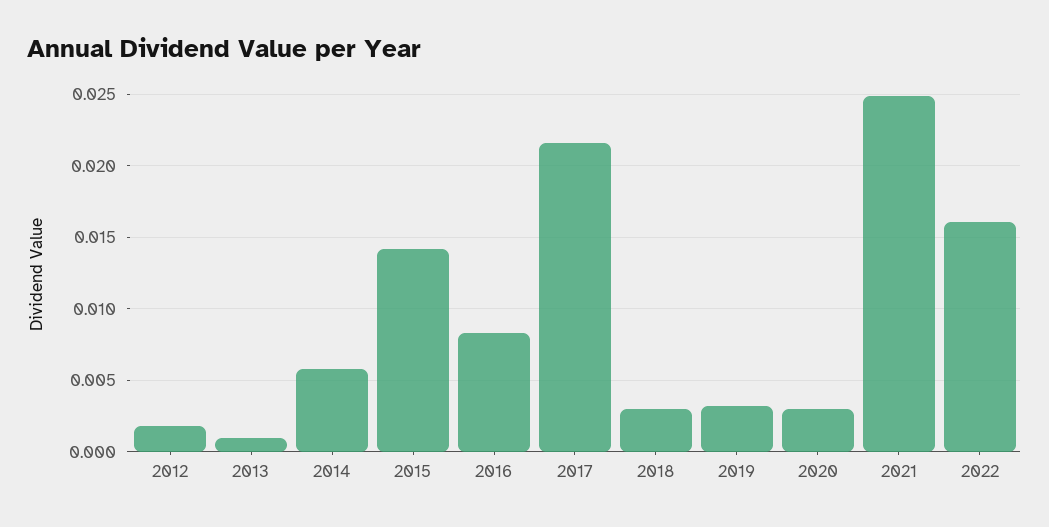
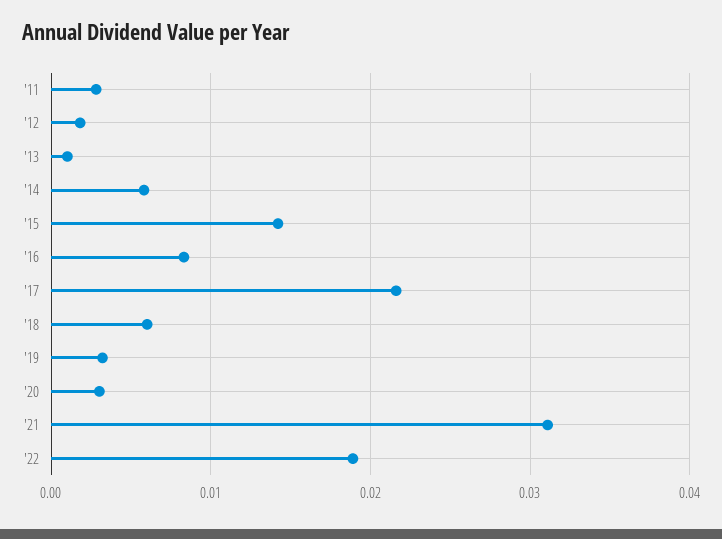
  {
    "2012": 0.002,
    "2013": 0.001,
    "2014": 0.006,
    "2015": 0.014,
    "2016": 0.0085,
    "2017": 0.0215,
-   "2018": 0.003,
+   "2018": 0.006,
    "2019": 0.003,
    "2020": 0.003,
-   "2021": 0.025,
+   "2021": 0.031,
-   "2022": 0.016
+   "2022": 0.019,
+   "'11": 0.003
  }

